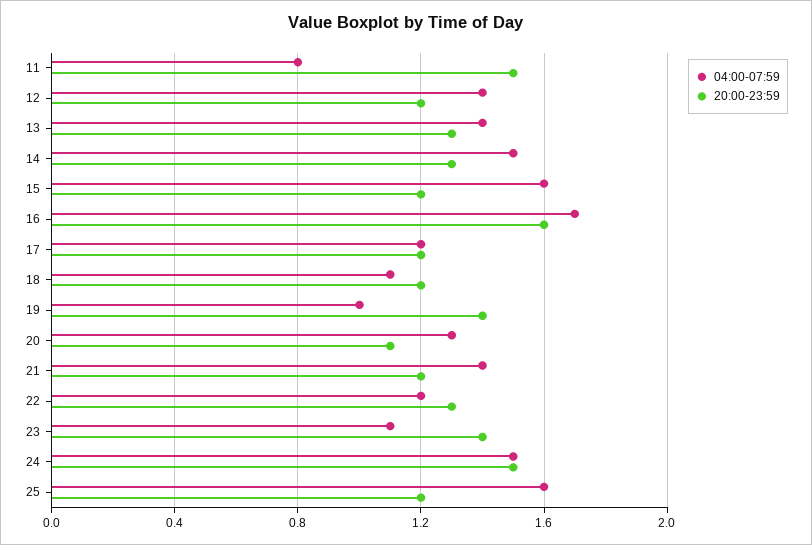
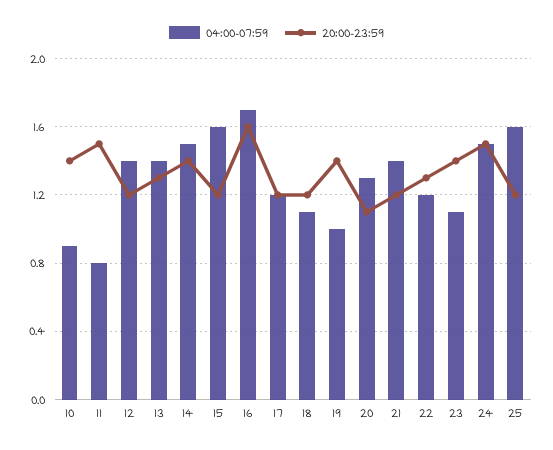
  {
    "04:00-07:59": {
      "11": 0.8,
      "12": 1.4,
      "13": 1.4,
      "14": 1.5,
      "15": 1.6,
      "16": 1.7,
      "17": 1.2,
      "18": 1.1,
      "19": 1,
      "20": 1.3,
      "21": 1.4,
      "22": 1.2,
      "23": 1.1,
      "24": 1.5,
-     "25": 1.6
+     "25": 1.6,
+     "10": 0.9
    },
    "20:00-23:59": {
      "11": 1.5,
      "12": 1.2,
      "13": 1.3,
-     "14": 1.3,
+     "14": 1.4,
      "15": 1.2,
      "16": 1.6,
      "17": 1.2,
      "18": 1.2,
      "19": 1.4,
      "20": 1.1,
      "21": 1.2,
      "22": 1.3,
      "23": 1.4,
      "24": 1.5,
-     "25": 1.2
+     "25": 1.2,
+     "10": 1.4
    }
  }

